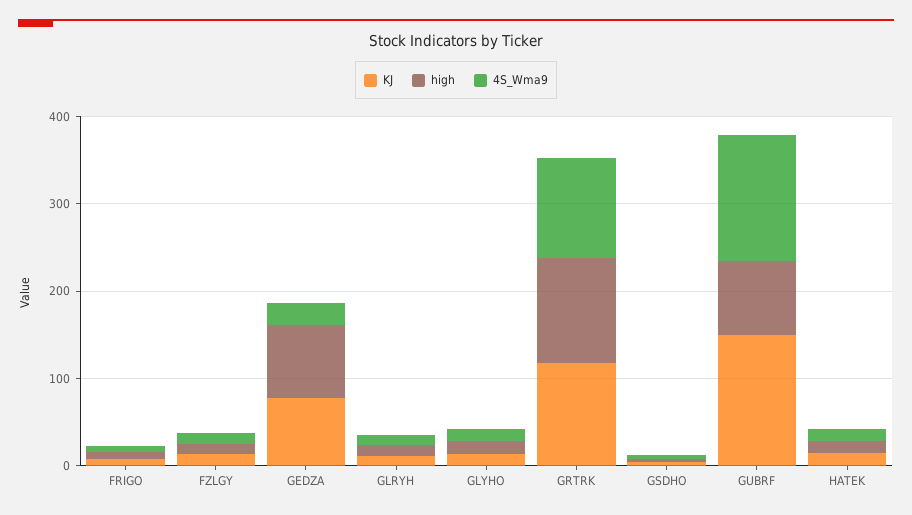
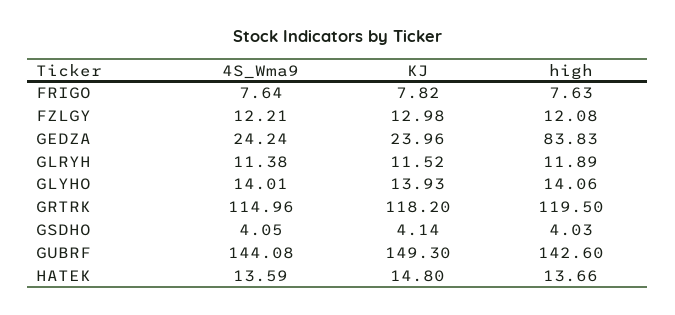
  {
    "KJ": {
      "FRIGO": 7.82,
      "FZLGY": 12.98,
-     "GEDZA": 80,
+     "GEDZA": 23.96,
      "GLRYH": 11.52,
      "GLYHO": 13.93,
      "GRTRK": 118.2,
      "GSDHO": 4.14,
      "GUBRF": 149.3,
      "HATEK": 14.8
    },
    "high": {
      "FRIGO": 7.63,
      "FZLGY": 12.08,
      "GEDZA": 83.83,
      "GLRYH": 11.89,
      "GLYHO": 14.06,
      "GRTRK": 119.5,
      "GSDHO": 4.03,
-     "GUBRF": 80,
+     "GUBRF": 142.6,
      "HATEK": 13.66
    },
    "4S_Wma9": {
      "FRIGO": 7.64,
      "FZLGY": 12.21,
      "GEDZA": 24.24,
      "GLRYH": 11.38,
      "GLYHO": 14.01,
      "GRTRK": 114.96,
      "GSDHO": 4.05,
      "GUBRF": 144.08,
      "HATEK": 13.59
    }
  }

